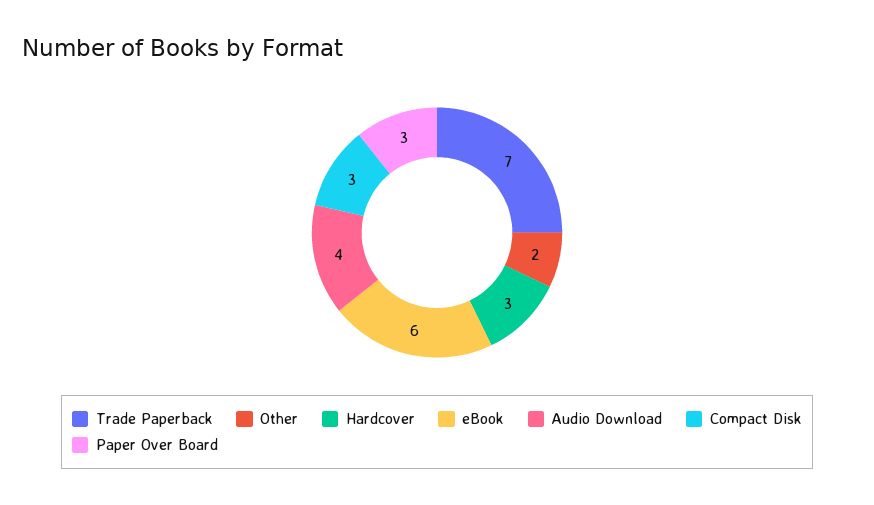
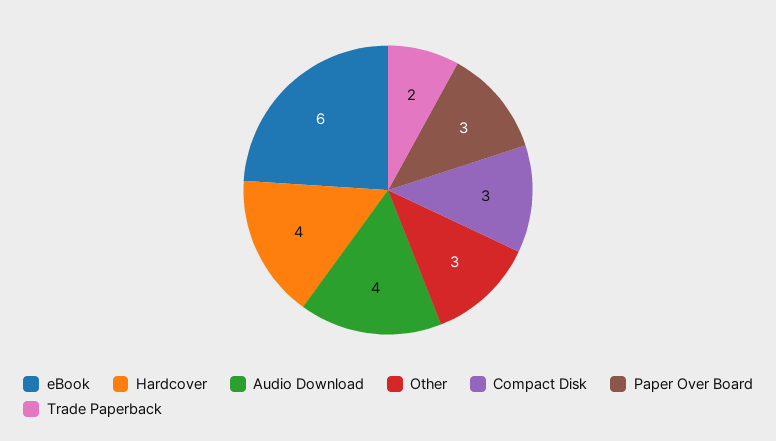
  {
-   "Trade Paperback": 7,
+   "Trade Paperback": 2,
-   "Other": 2,
+   "Other": 3,
-   "Hardcover": 3,
+   "Hardcover": 4,
    "eBook": 6,
    "Audio Download": 4,
    "Compact Disk": 3,
    "Paper Over Board": 3
  }

